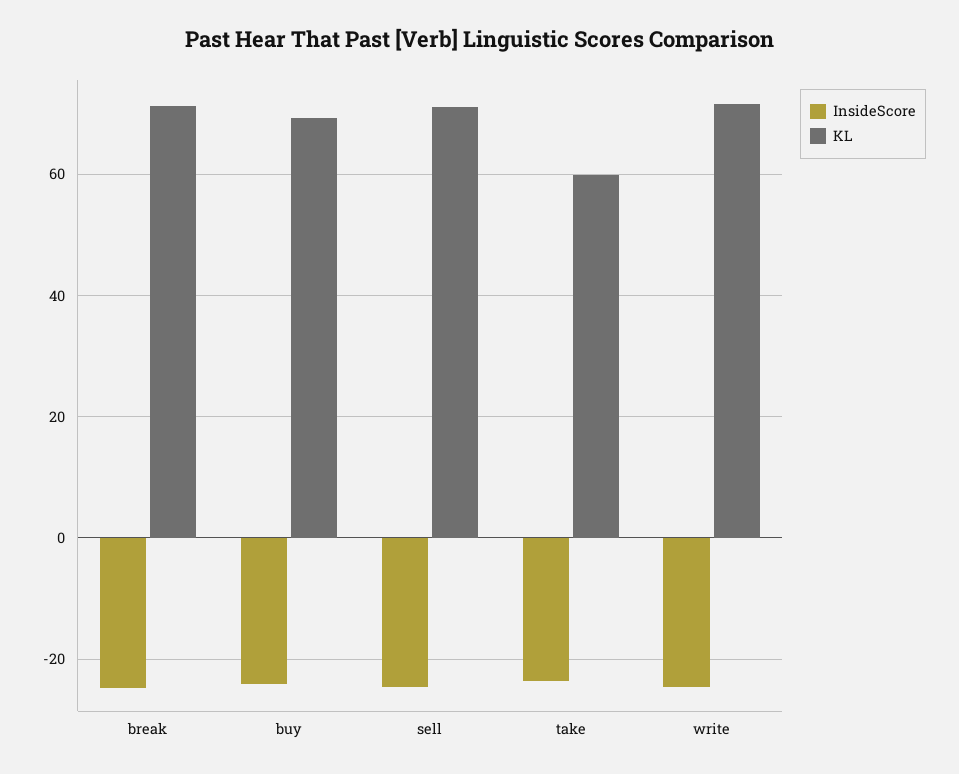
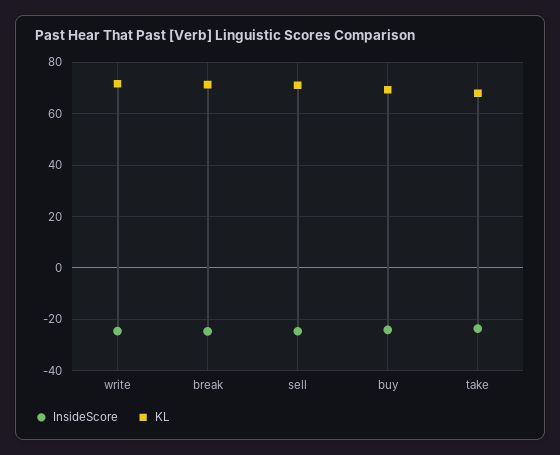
  {
    "InsideScore": {
      "break": -24,
      "buy": -24,
      "sell": -24,
      "take": -24,
      "write": -24
    },
    "KL": {
      "break": 72,
      "buy": 70,
      "sell": 72,
-     "take": 60,
+     "take": 67.5,
      "write": 72
    }
  }

